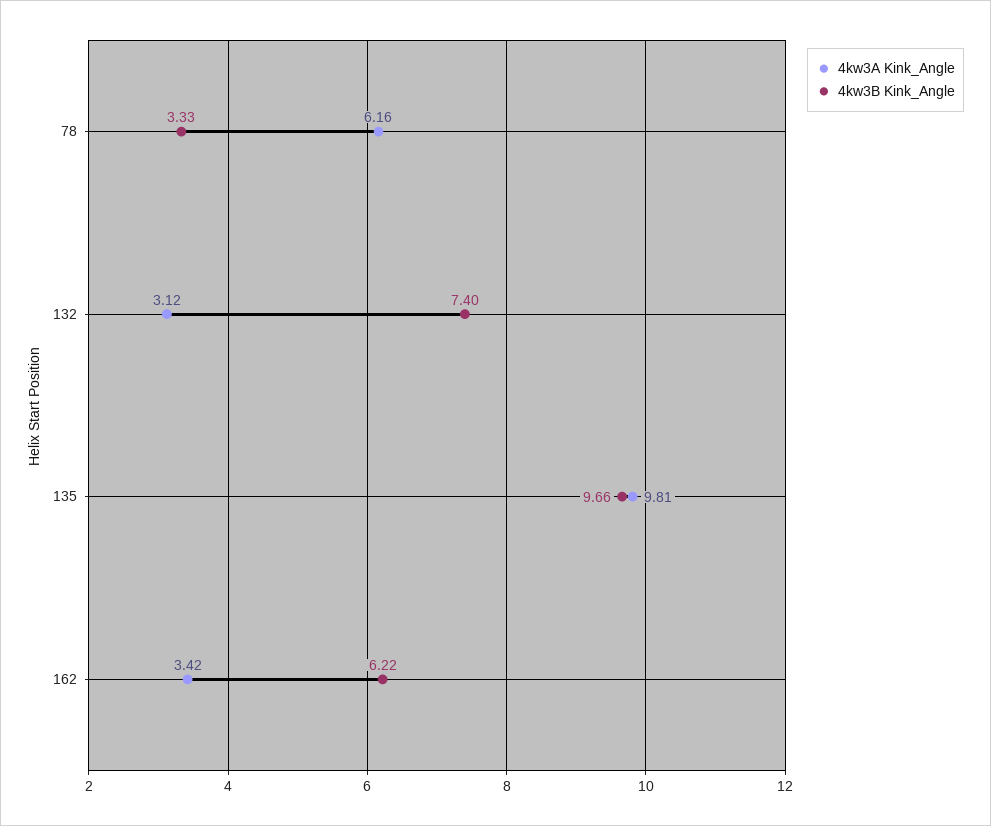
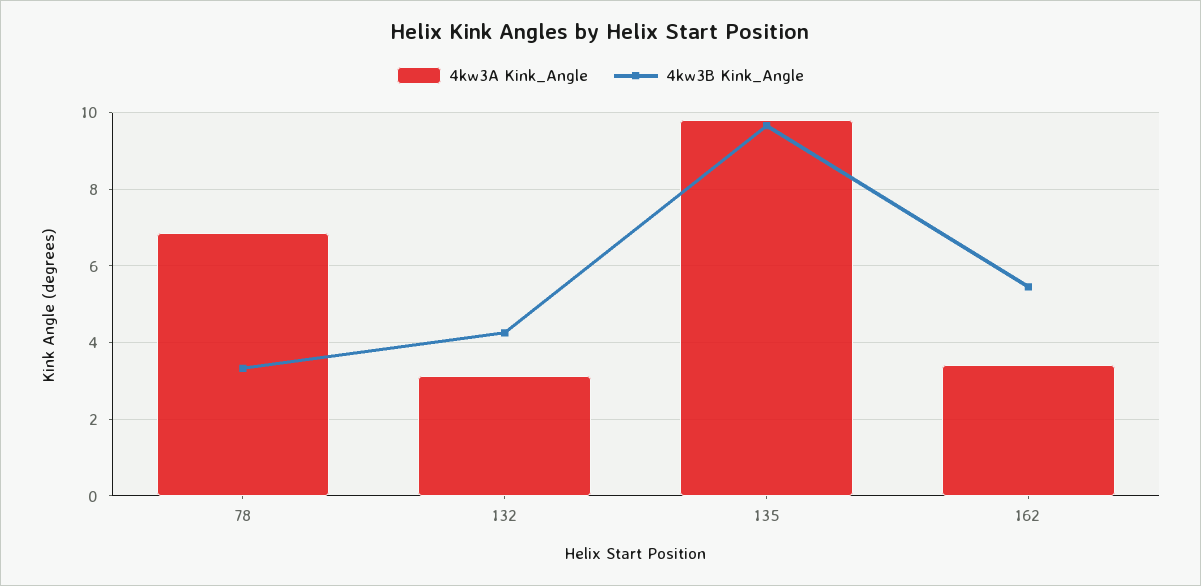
  {
    "4kw3A Kink_Angle": {
-     "78": 6.16,
+     "78": 6.8,
      "132": 3.12,
      "135": 9.81,
      "162": 3.42
    },
    "4kw3B Kink_Angle": {
      "78": 3.33,
-     "132": 7.4,
+     "132": 4.2,
      "135": 9.66,
-     "162": 6.22
+     "162": 5.4
    }
  }

